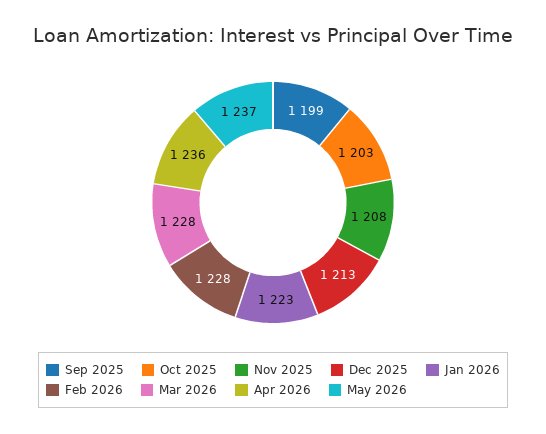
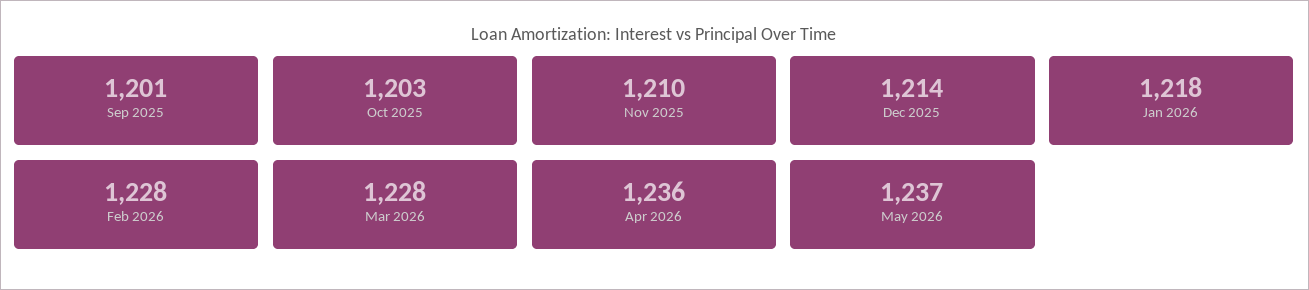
  {
-   "Sep 2025": 1199,
+   "Sep 2025": 1201,
    "Oct 2025": 1203,
-   "Nov 2025": 1208,
+   "Nov 2025": 1210,
-   "Dec 2025": 1213,
+   "Dec 2025": 1214,
-   "Jan 2026": 1223,
+   "Jan 2026": 1218,
    "Feb 2026": 1228,
    "Mar 2026": 1228,
    "Apr 2026": 1236,
    "May 2026": 1237
  }

